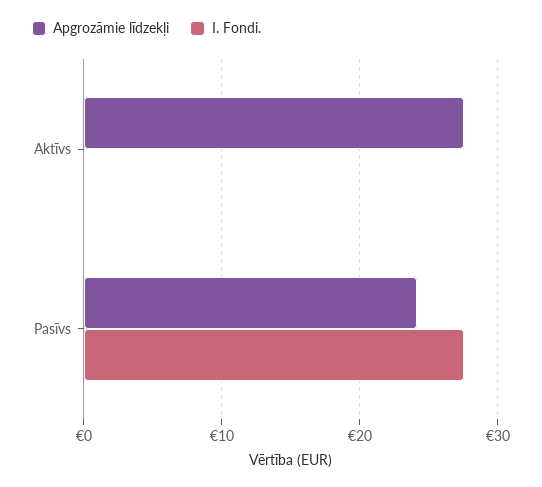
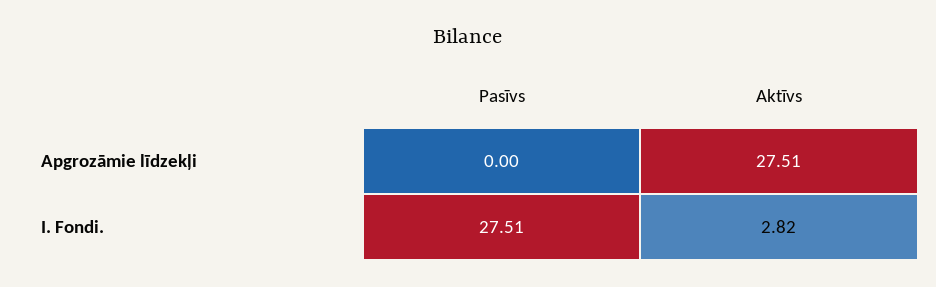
  {
    "Apgrozāmie līdzekļi": {
      "Aktīvs": 27.51,
-     "Pasīvs": 24
+     "Pasīvs": 0
    },
    "I. Fondi.": {
-     "Aktīvs": 0,
+     "Aktīvs": 2.82,
      "Pasīvs": 27.51
    }
  }

